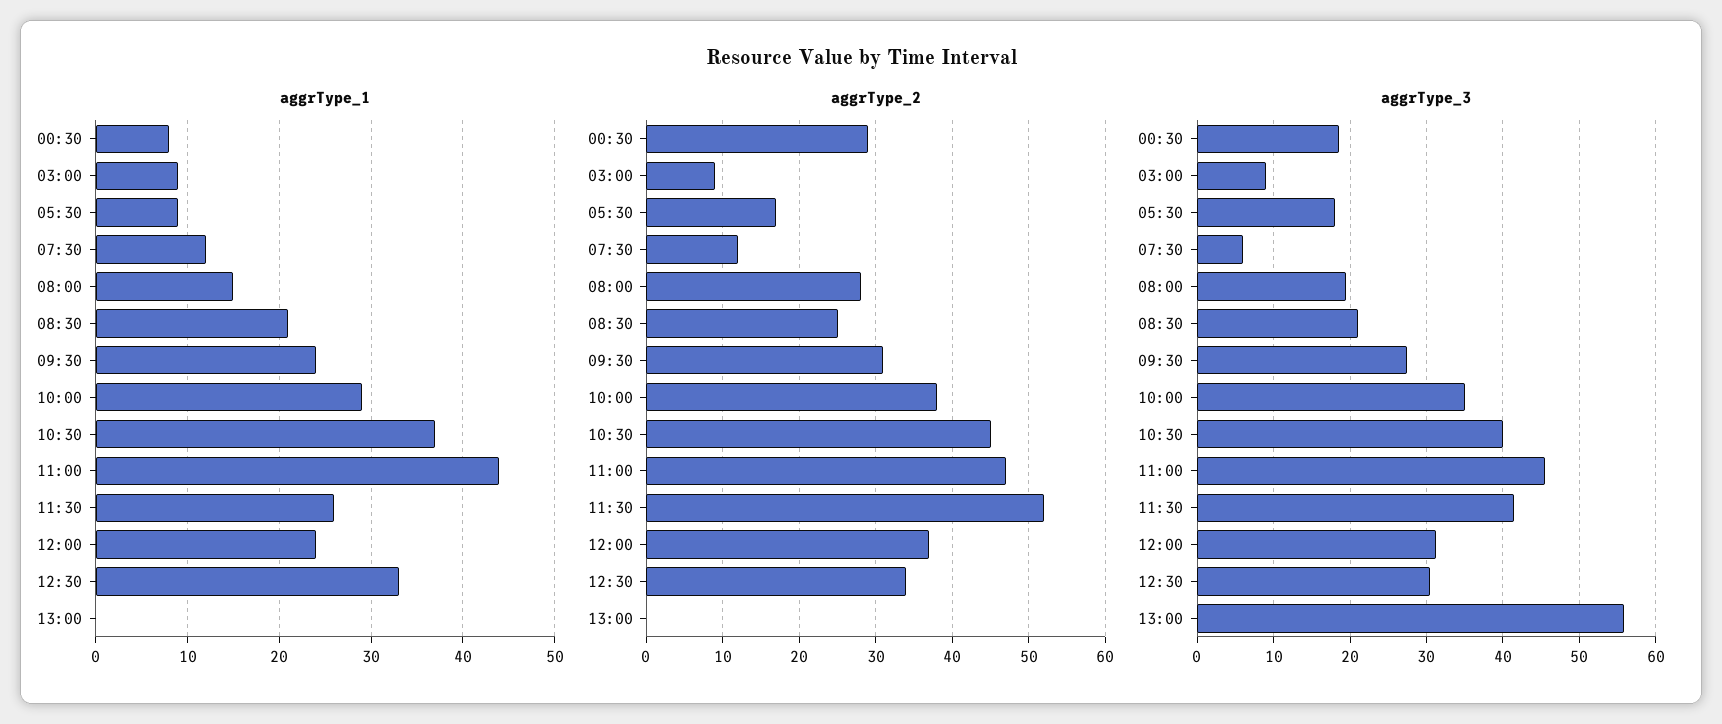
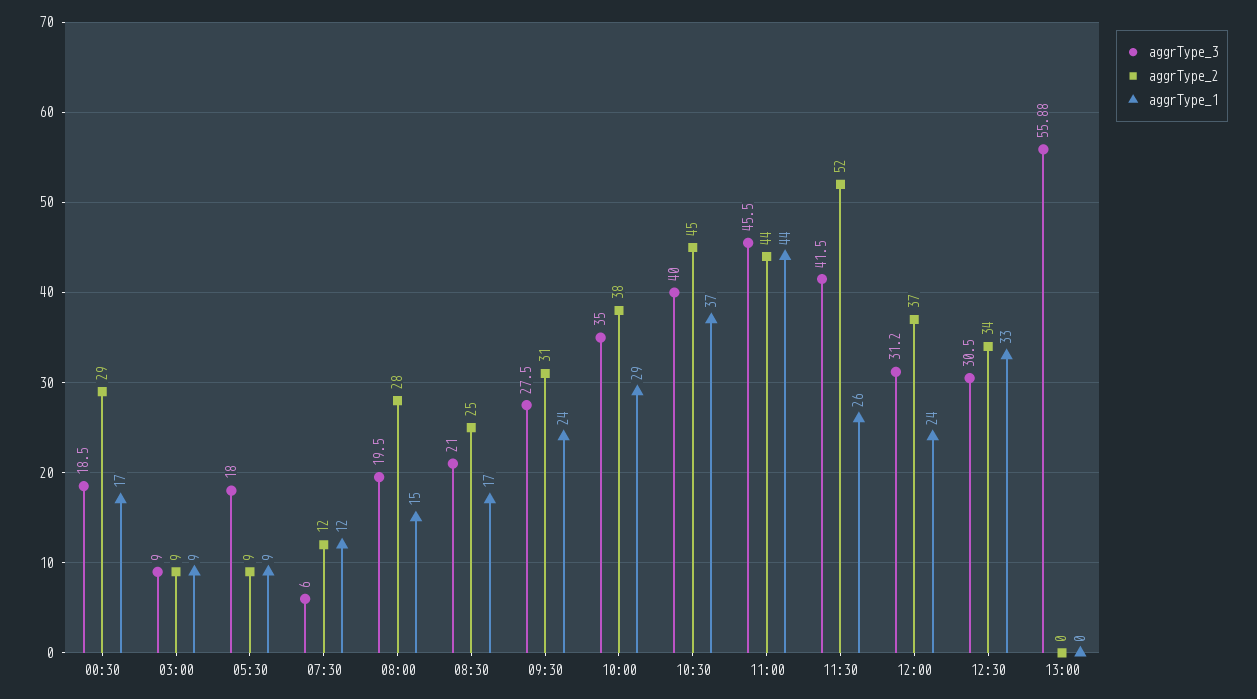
  {
    "aggrType_1": {
-     "00:30": 8,
+     "00:30": 17,
      "03:00": 9,
      "05:30": 9,
      "07:30": 12,
      "08:00": 15,
-     "08:30": 21,
+     "08:30": 17,
      "09:30": 24,
      "10:00": 29,
      "10:30": 37,
      "11:00": 44,
      "11:30": 26,
      "12:00": 24,
      "12:30": 33,
      "13:00": 0
    },
    "aggrType_2": {
      "00:30": 29,
      "03:00": 9,
-     "05:30": 17,
+     "05:30": 9,
      "07:30": 12,
      "08:00": 28,
      "08:30": 25,
      "09:30": 31,
      "10:00": 38,
      "10:30": 45,
-     "11:00": 47,
+     "11:00": 44,
      "11:30": 52,
      "12:00": 37,
      "12:30": 34,
      "13:00": 0
    },
    "aggrType_3": {
      "00:30": 18.5,
      "03:00": 9,
      "05:30": 18,
      "07:30": 6,
      "08:00": 19.5,
      "08:30": 21,
      "09:30": 27.5,
      "10:00": 35,
      "10:30": 40,
      "11:00": 45.5,
      "11:30": 41.5,
      "12:00": 31.2,
      "12:30": 30.5,
      "13:00": 55.88
    }
  }

